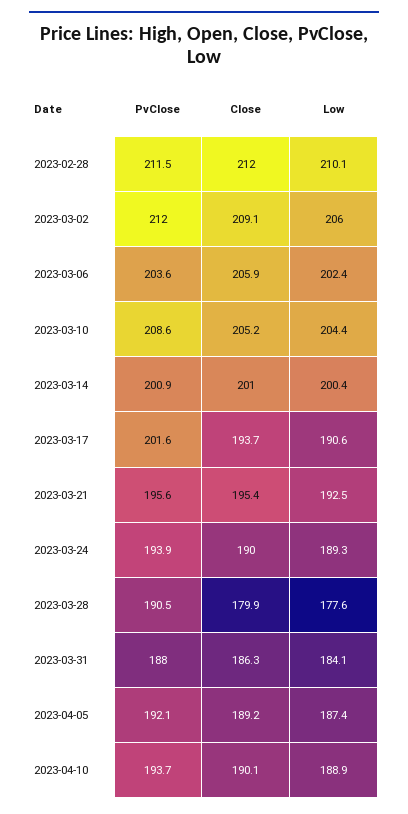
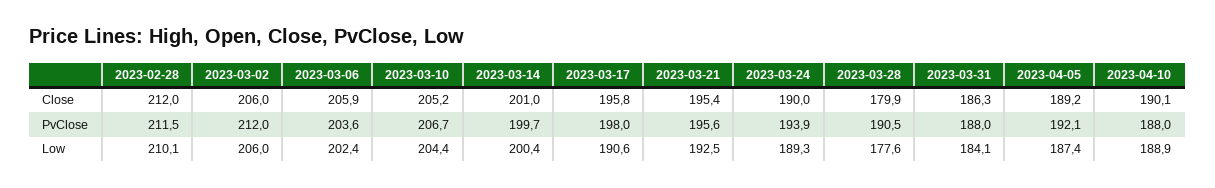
  {
    "PvClose": {
      "2023-02-28": 211.5,
      "2023-03-02": 212,
      "2023-03-06": 203.6,
-     "2023-03-10": 208.6,
+     "2023-03-10": 206.7,
-     "2023-03-14": 200.9,
+     "2023-03-14": 199.7,
-     "2023-03-17": 201.6,
+     "2023-03-17": 198,
      "2023-03-21": 195.6,
      "2023-03-24": 193.9,
      "2023-03-28": 190.5,
      "2023-03-31": 188,
      "2023-04-05": 192.1,
-     "2023-04-10": 193.7
+     "2023-04-10": 188
    },
    "Close": {
      "2023-02-28": 212,
-     "2023-03-02": 209.1,
+     "2023-03-02": 206,
      "2023-03-06": 205.9,
      "2023-03-10": 205.2,
      "2023-03-14": 201,
-     "2023-03-17": 193.7,
+     "2023-03-17": 195.8,
      "2023-03-21": 195.4,
      "2023-03-24": 190,
      "2023-03-28": 179.9,
      "2023-03-31": 186.3,
      "2023-04-05": 189.2,
      "2023-04-10": 190.1
    },
    "Low": {
      "2023-02-28": 210.1,
      "2023-03-02": 206,
      "2023-03-06": 202.4,
      "2023-03-10": 204.4,
      "2023-03-14": 200.4,
      "2023-03-17": 190.6,
      "2023-03-21": 192.5,
      "2023-03-24": 189.3,
      "2023-03-28": 177.6,
      "2023-03-31": 184.1,
      "2023-04-05": 187.4,
      "2023-04-10": 188.9
    }
  }

